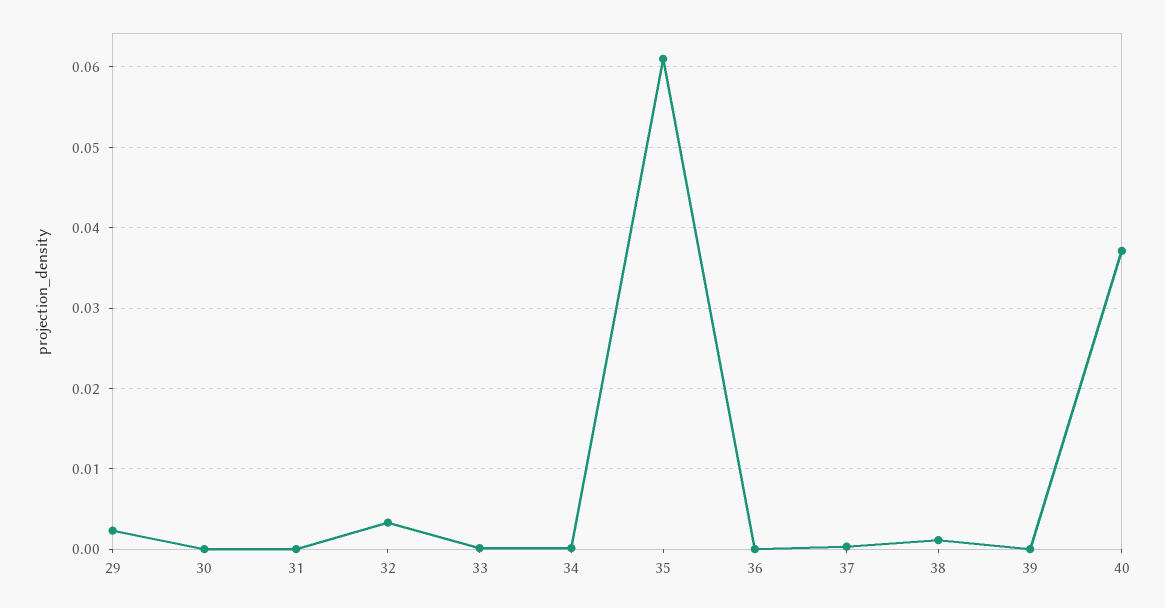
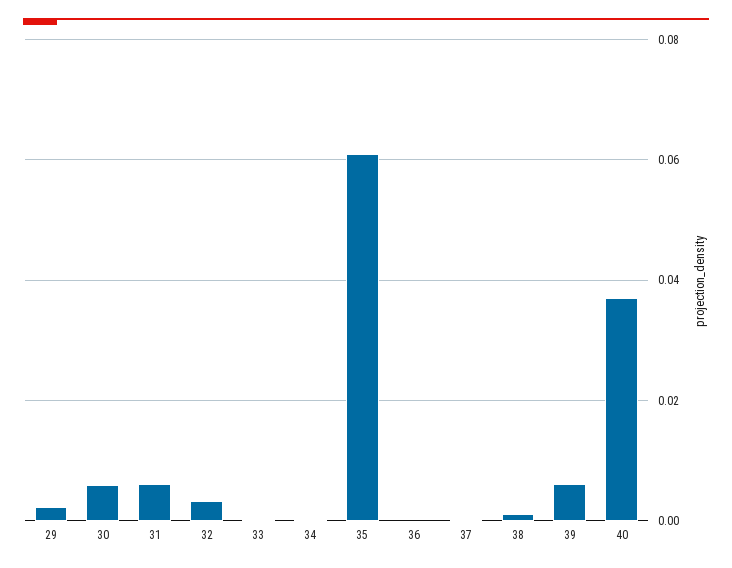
  {
    "29": 0.002,
-   "30": 0,
+   "30": 0.006,
-   "31": 0,
+   "31": 0.006,
    "32": 0.003,
    "33": 0,
    "34": 0,
    "35": 0.061,
    "36": 0,
    "37": 0,
    "38": 0.001,
-   "39": 0,
+   "39": 0.006,
    "40": 0.037
  }

